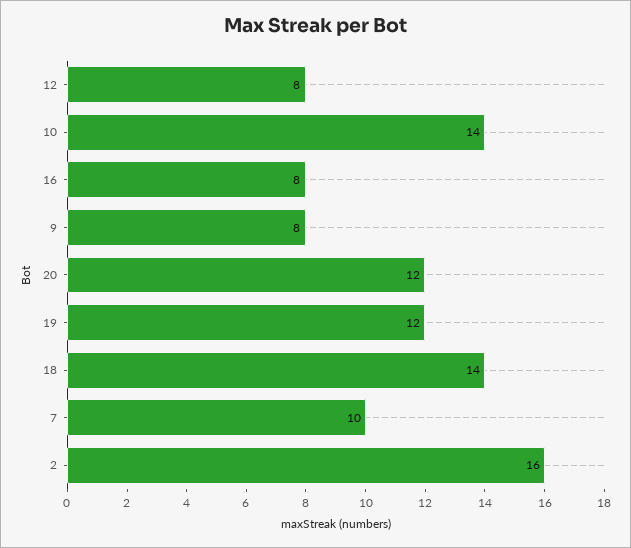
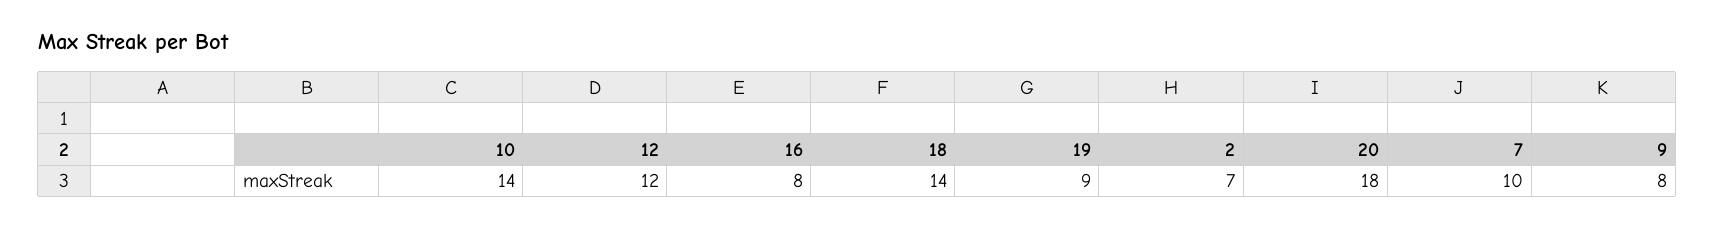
  {
-   "12": 8,
+   "12": 12,
    "10": 14,
    "16": 8,
    "9": 8,
-   "20": 12,
+   "20": 18,
-   "19": 12,
+   "19": 9,
    "18": 14,
    "7": 10,
-   "2": 16
+   "2": 7
  }

